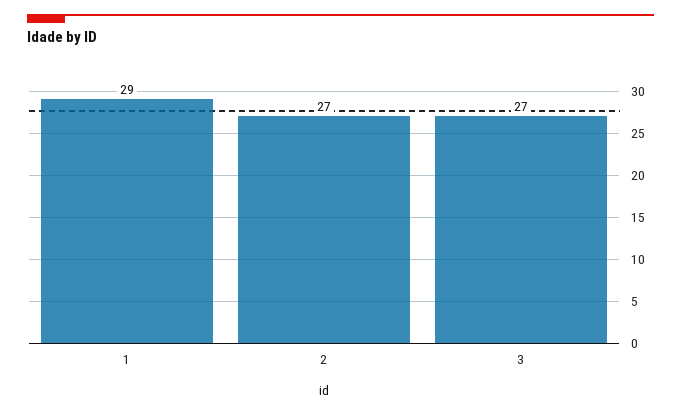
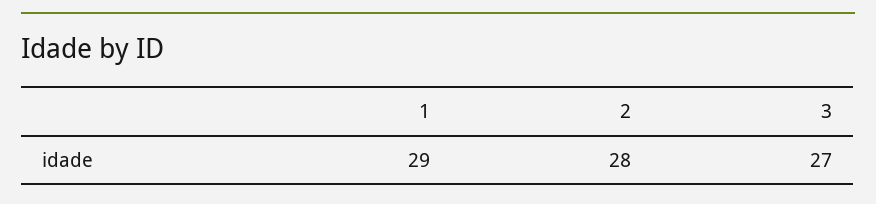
  {
    "1": 29,
-   "2": 27,
+   "2": 28,
    "3": 27
  }

